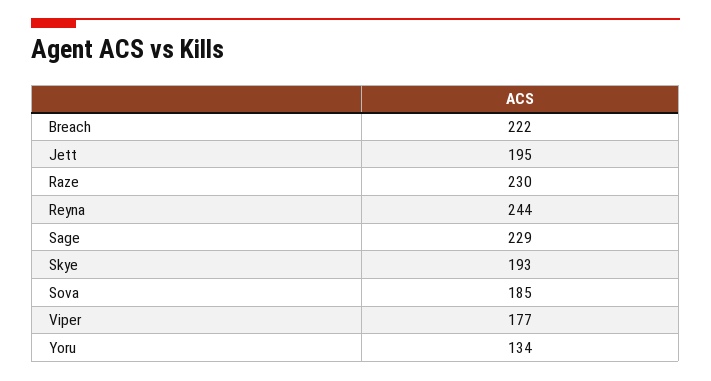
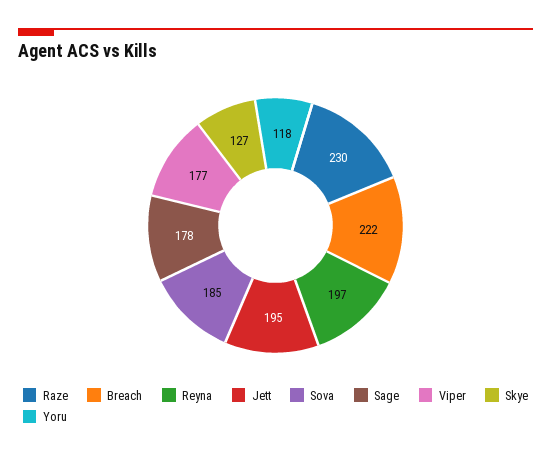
  {
    "Breach": 222,
    "Jett": 195,
    "Raze": 230,
-   "Reyna": 244,
+   "Reyna": 197,
-   "Sage": 229,
+   "Sage": 178,
-   "Skye": 193,
+   "Skye": 127,
    "Sova": 185,
    "Viper": 177,
-   "Yoru": 134
+   "Yoru": 118
  }

